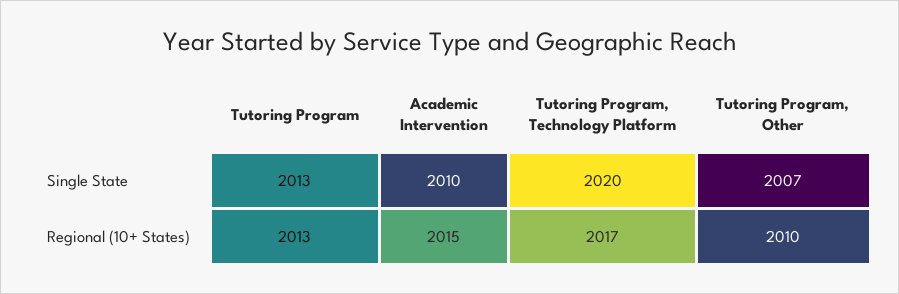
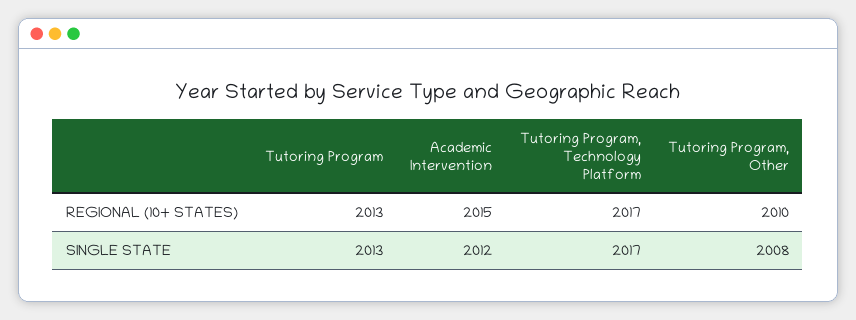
  {
    "Tutoring Program": {
      "Single State": 2013,
      "Regional (10+ States)": 2013
    },
    "Academic Intervention": {
-     "Single State": 2010,
+     "Single State": 2012,
      "Regional (10+ States)": 2015
    },
    "Tutoring Program, Technology Platform": {
-     "Single State": 2020,
+     "Single State": 2017,
      "Regional (10+ States)": 2017
    },
    "Tutoring Program, Other": {
-     "Single State": 2007,
+     "Single State": 2008,
      "Regional (10+ States)": 2010
    }
  }

